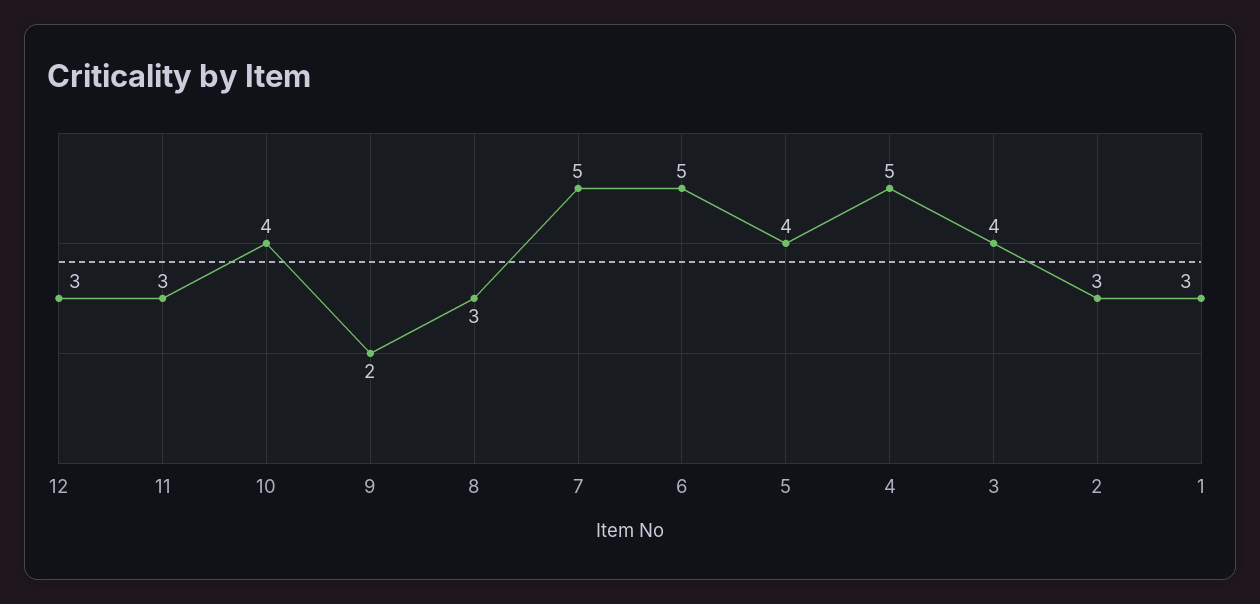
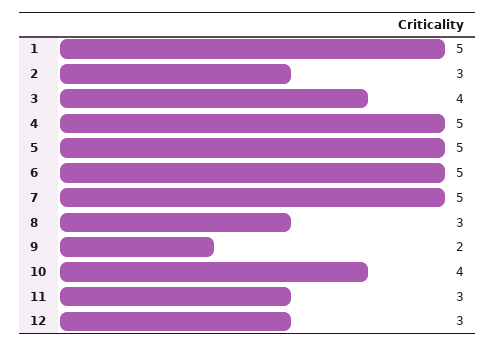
  {
    "12": 3,
    "11": 3,
    "10": 4,
    "9": 2,
    "8": 3,
    "7": 5,
    "6": 5,
-   "5": 4,
+   "5": 5,
    "4": 5,
    "3": 4,
    "2": 3,
-   "1": 3
+   "1": 5
  }

